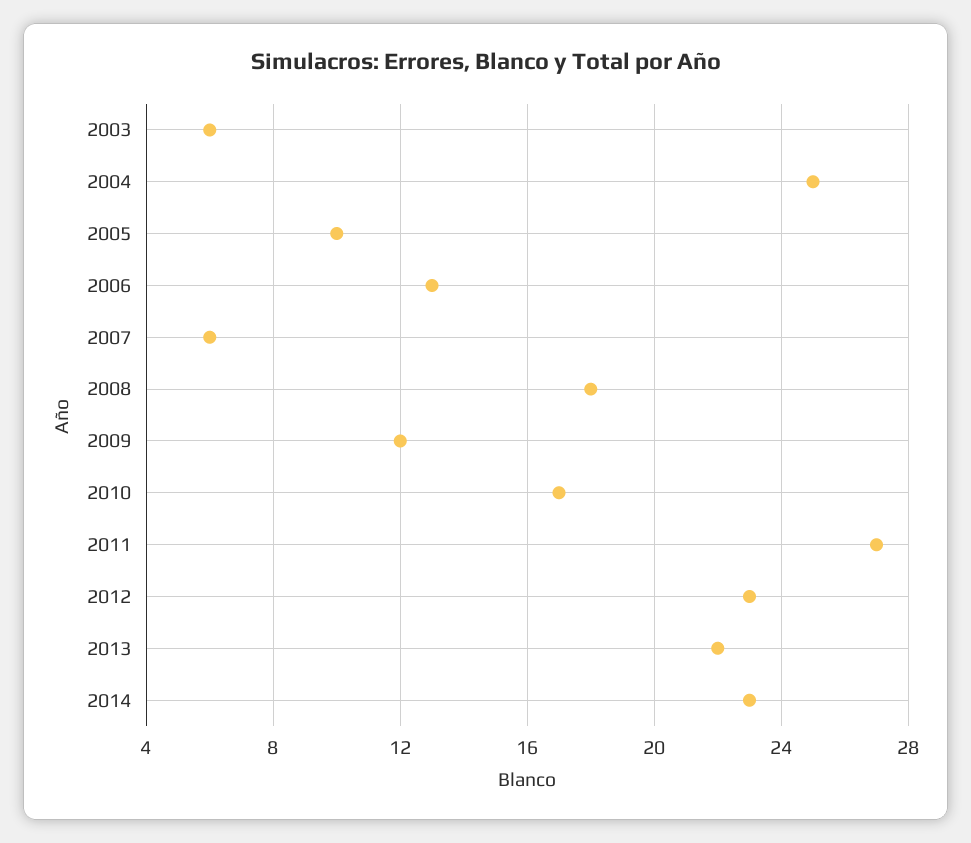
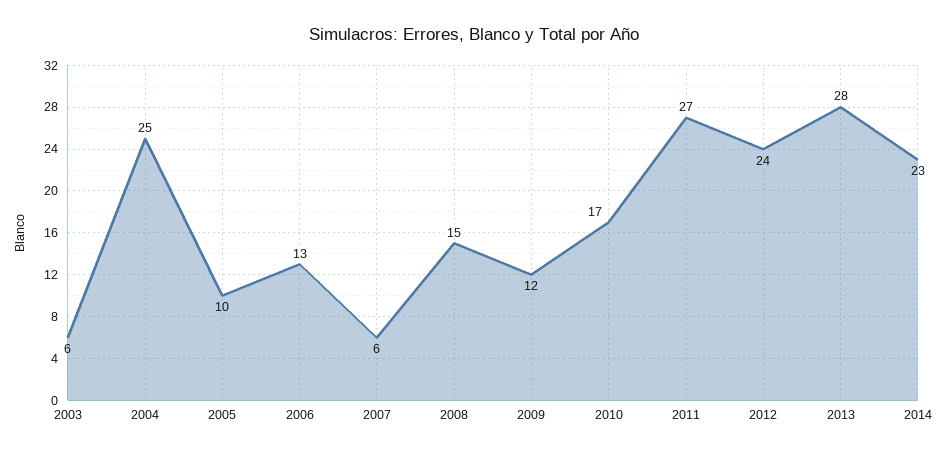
  {
    "2003": 6,
    "2004": 25,
    "2005": 10,
    "2006": 13,
    "2007": 6,
-   "2008": 18,
+   "2008": 15,
    "2009": 12,
    "2010": 17,
    "2011": 27,
-   "2012": 23,
+   "2012": 24,
-   "2013": 22,
+   "2013": 28,
    "2014": 23
  }

